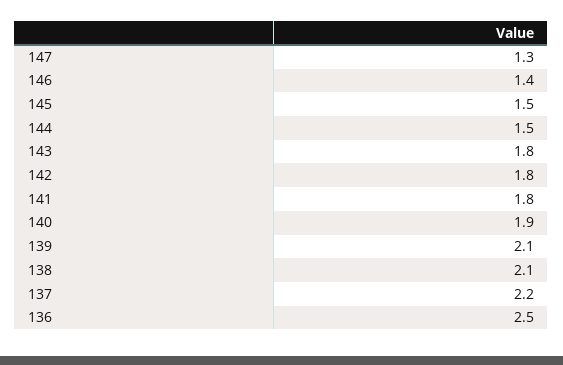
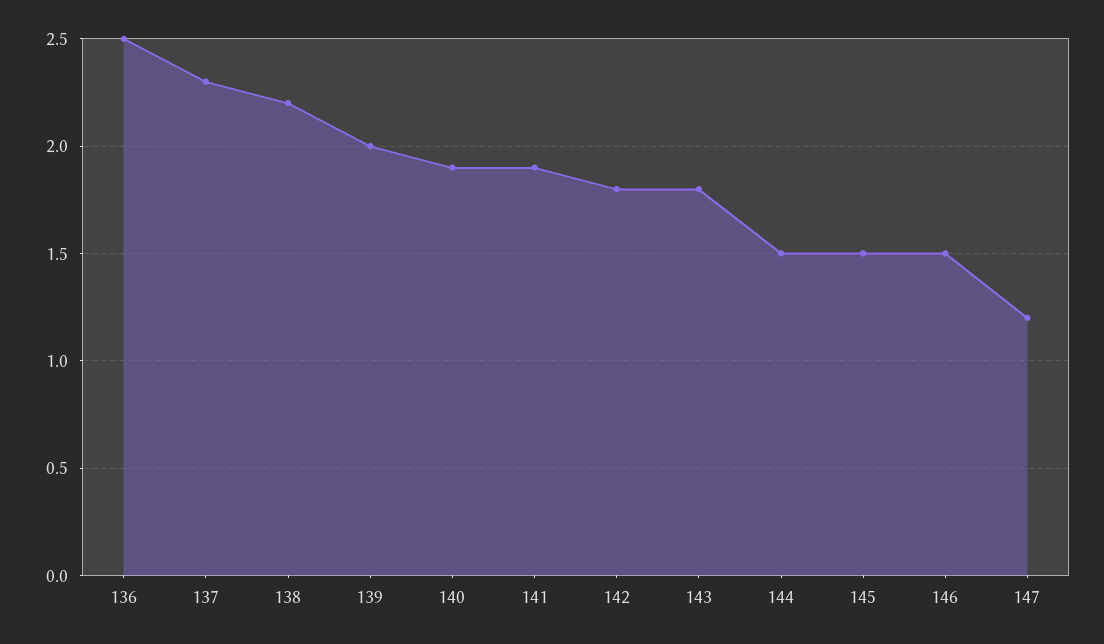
  {
-   "147": 1.3,
+   "147": 1.2,
-   "146": 1.4,
+   "146": 1.5,
    "145": 1.5,
    "144": 1.5,
    "143": 1.8,
    "142": 1.8,
-   "141": 1.8,
+   "141": 1.9,
    "140": 1.9,
-   "139": 2.1,
+   "139": 2,
-   "138": 2.1,
+   "138": 2.2,
-   "137": 2.2,
+   "137": 2.3,
    "136": 2.5
  }

